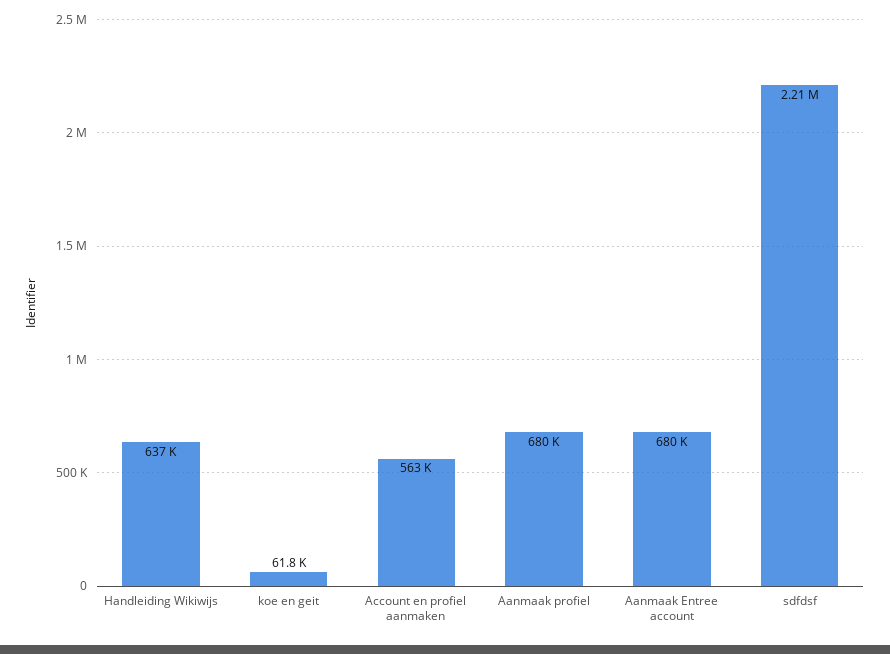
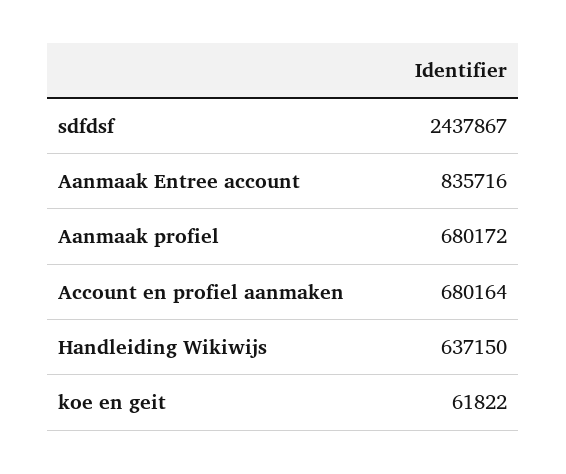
  {
    "Handleiding Wikiwijs": 637150,
    "koe en geit": 61822,
-   "Account en profiel aanmaken": 563000,
+   "Account en profiel aanmaken": 680164,
    "Aanmaak profiel": 680172,
-   "Aanmaak Entree account": 680000,
+   "Aanmaak Entree account": 835716,
-   "sdfdsf": 2210000
+   "sdfdsf": 2437867
  }

